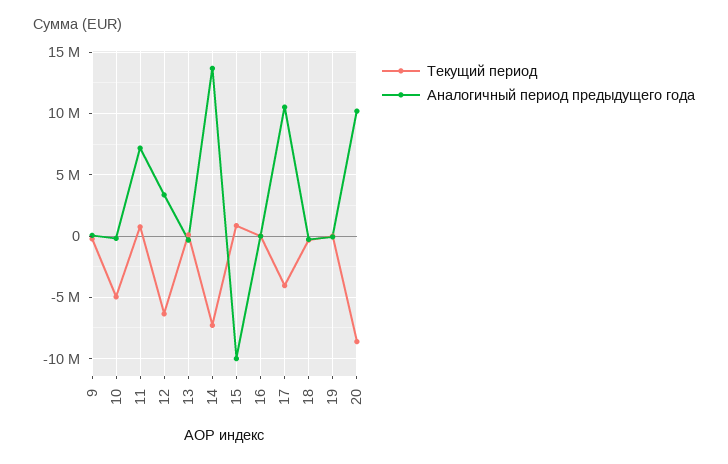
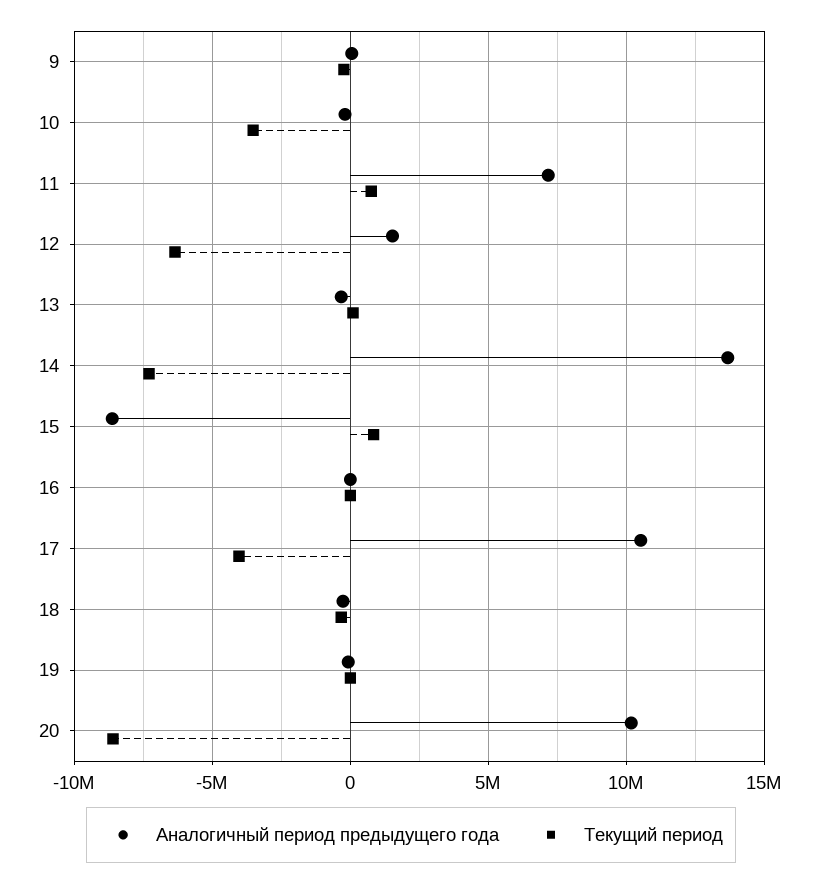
  {
    "Текущий период": {
      "9": 0,
-     "10": -5000000,
+     "10": -3500000,
      "11": 1000000,
      "12": -6500000,
      "13": 0,
      "14": -7500000,
      "15": 1000000,
      "16": 0,
      "17": -4000000,
      "18": -500000,
      "19": 0,
      "20": -8500000
    },
    "Аналогичный период предыдущего года": {
      "9": 0,
      "10": 0,
      "11": 7000000,
-     "12": 3500000,
+     "12": 1500000,
      "13": -500000,
      "14": 13500000,
-     "15": -10000000,
+     "15": -8500000,
      "16": 0,
      "17": 10500000,
      "18": -500000,
      "19": 0,
      "20": 10000000
    }
  }

